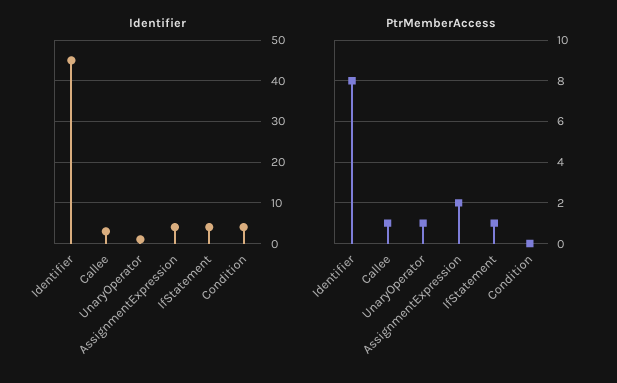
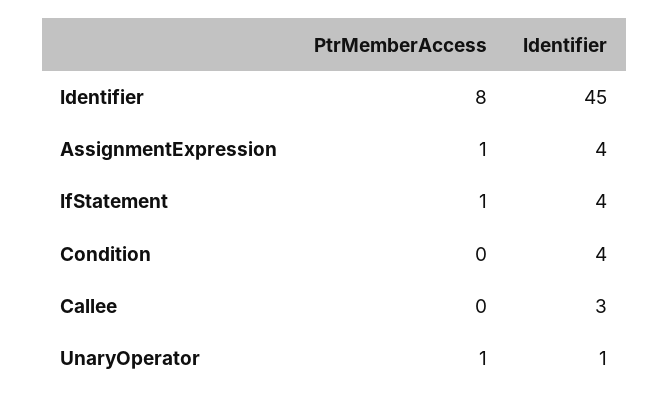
  {
    "Identifier": {
      "Identifier": 45,
      "Callee": 3,
      "UnaryOperator": 1,
      "AssignmentExpression": 4,
      "IfStatement": 4,
      "Condition": 4
    },
    "PtrMemberAccess": {
      "Identifier": 8,
-     "Callee": 1,
+     "Callee": 0,
      "UnaryOperator": 1,
-     "AssignmentExpression": 2,
+     "AssignmentExpression": 1,
      "IfStatement": 1,
      "Condition": 0
    }
  }

